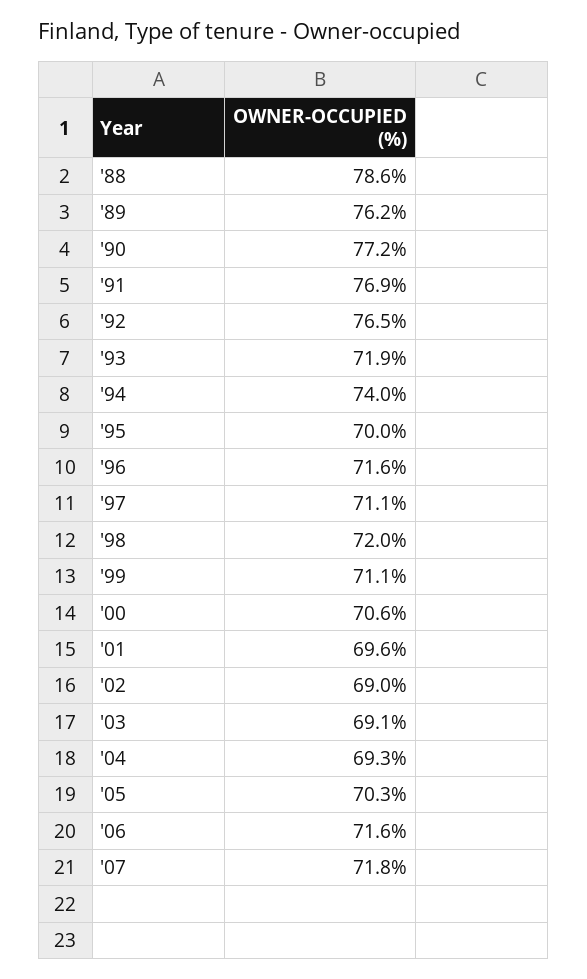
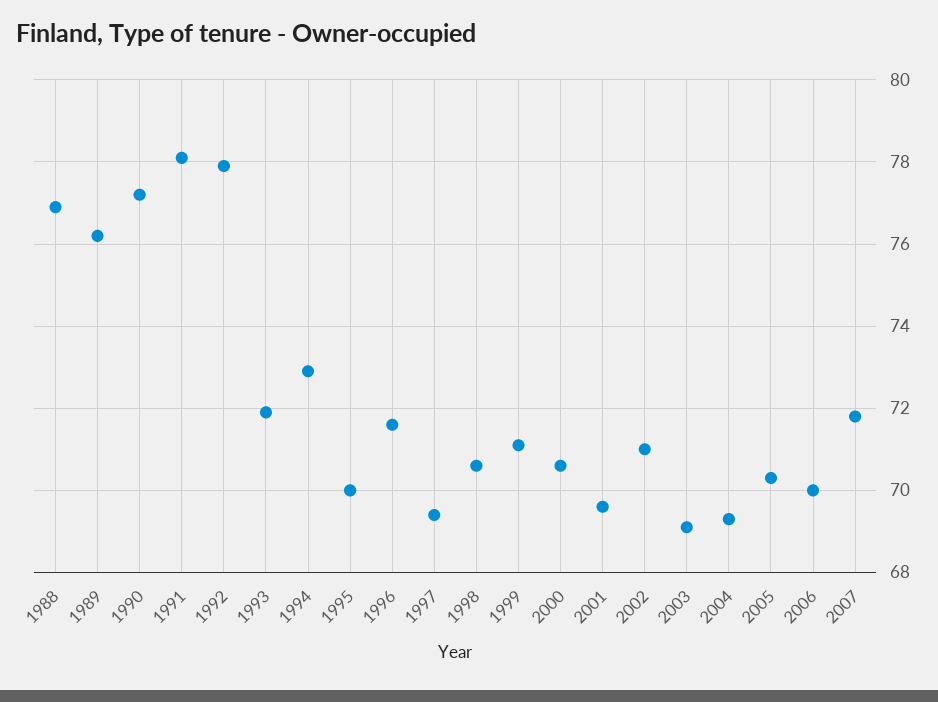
  {
-   "'88": 78.6,
+   "'88": 77,
    "'89": 76.2,
    "'90": 77.2,
-   "'91": 76.9,
+   "'91": 78,
-   "'92": 76.5,
+   "'92": 78,
    "'93": 71.9,
-   "'94": 74,
+   "'94": 73,
    "'95": 70,
    "'96": 71.6,
-   "'97": 71.1,
+   "'97": 69.5,
-   "'98": 72,
+   "'98": 70.5,
    "'99": 71.1,
    "'00": 70.6,
    "'01": 69.6,
-   "'02": 69,
+   "'02": 71,
    "'03": 69.1,
    "'04": 69.3,
    "'05": 70.3,
-   "'06": 71.6,
+   "'06": 70,
    "'07": 71.8
  }

